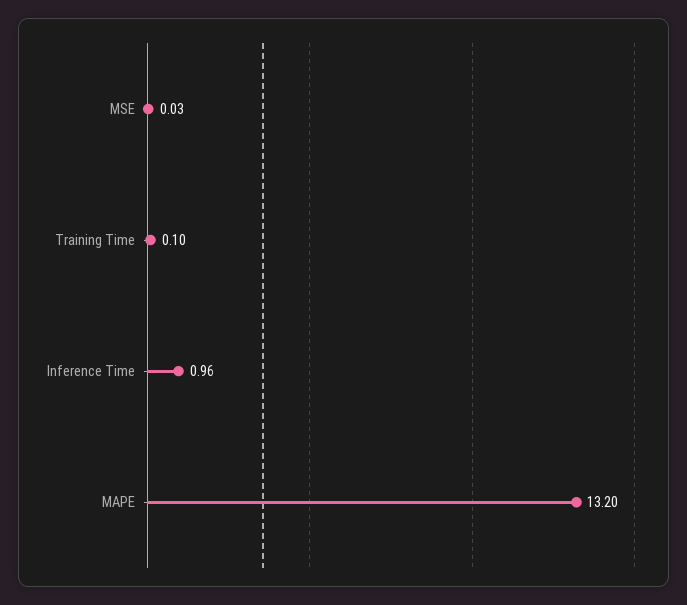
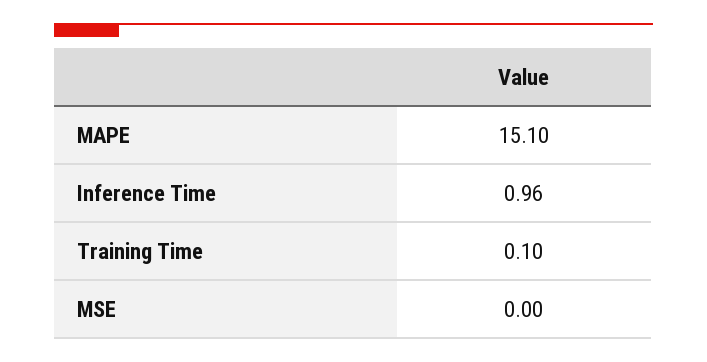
  {
-   "MSE": 0.03,
+   "MSE": 0,
    "Training Time": 0.1,
    "Inference Time": 0.96,
-   "MAPE": 13.2
+   "MAPE": 15.1
  }

